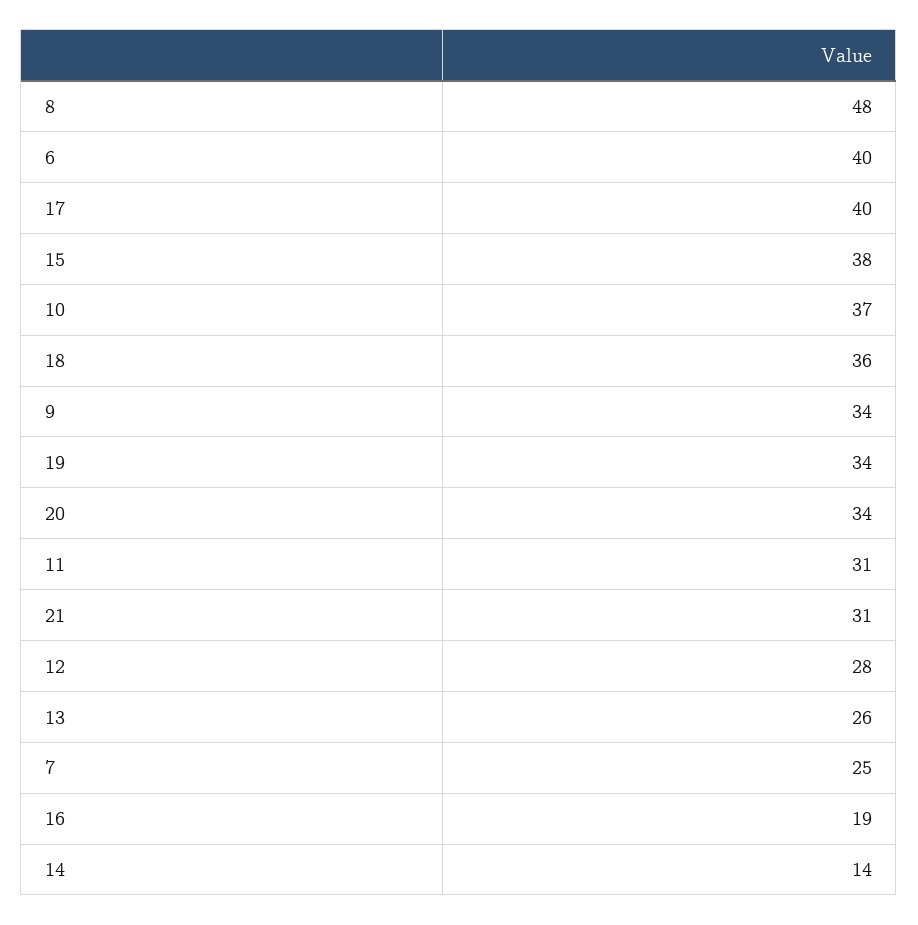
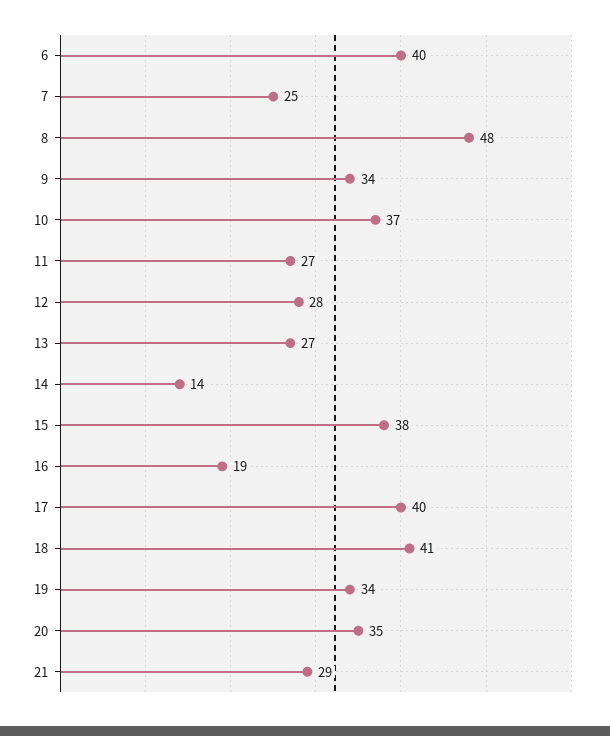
  {
    "8": 48,
    "6": 40,
    "17": 40,
    "15": 38,
    "10": 37,
-   "18": 36,
+   "18": 41,
    "9": 34,
    "19": 34,
-   "20": 34,
+   "20": 35,
-   "11": 31,
+   "11": 27,
-   "21": 31,
+   "21": 29,
    "12": 28,
-   "13": 26,
+   "13": 27,
    "7": 25,
    "16": 19,
    "14": 14
  }

